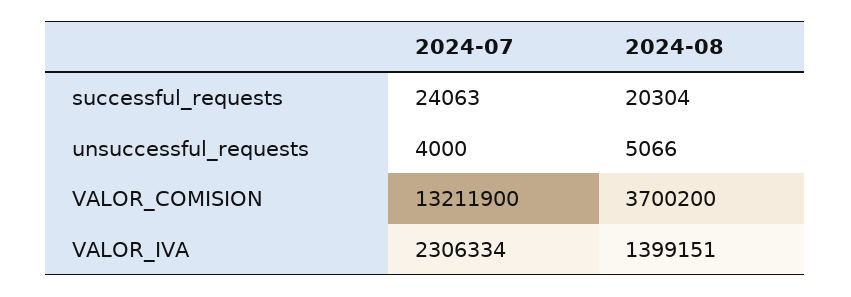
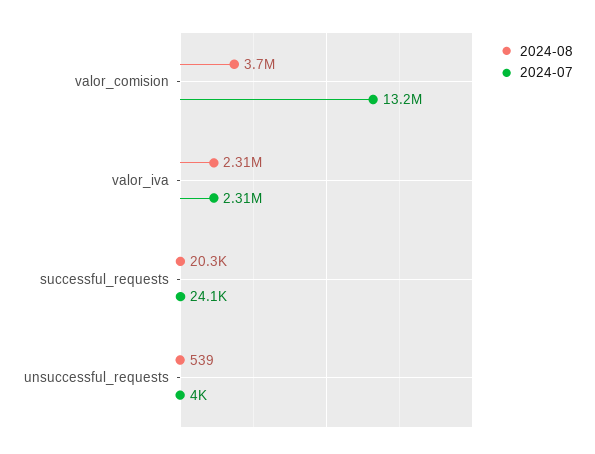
  {
    "2024-07": {
      "successful_requests": 24063,
      "unsuccessful_requests": 4000,
      "VALOR_COMISION": 13211900,
      "VALOR_IVA": 2306334
    },
    "2024-08": {
      "successful_requests": 20304,
-     "unsuccessful_requests": 5066,
+     "unsuccessful_requests": 539,
      "VALOR_COMISION": 3700200,
-     "VALOR_IVA": 1399151
+     "VALOR_IVA": 2310000
    }
  }

